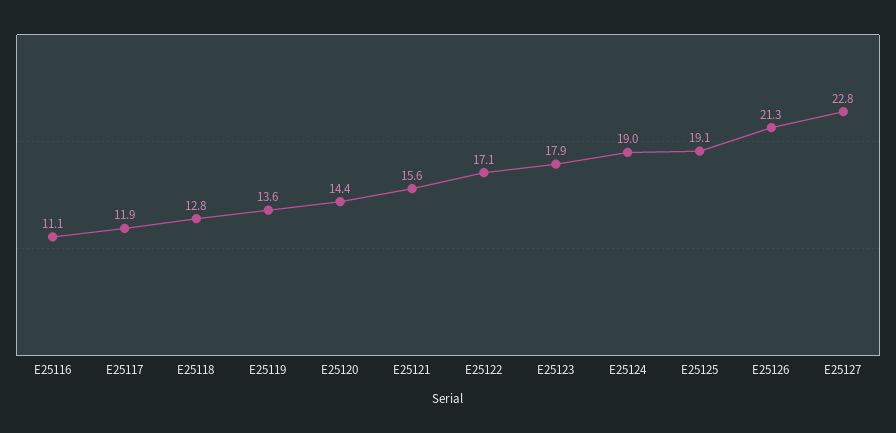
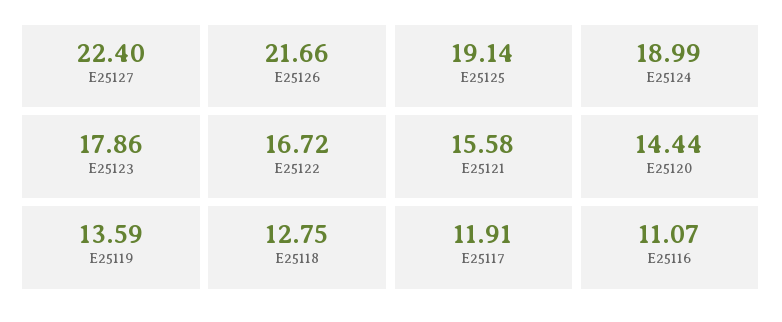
  {
    "E25116": 11.07,
    "E25117": 11.91,
    "E25118": 12.75,
    "E25119": 13.59,
    "E25120": 14.44,
    "E25121": 15.58,
-   "E25122": 17.1,
+   "E25122": 16.72,
    "E25123": 17.86,
    "E25124": 18.99,
    "E25125": 19.14,
-   "E25126": 21.3,
+   "E25126": 21.66,
-   "E25127": 22.8
+   "E25127": 22.4
  }

